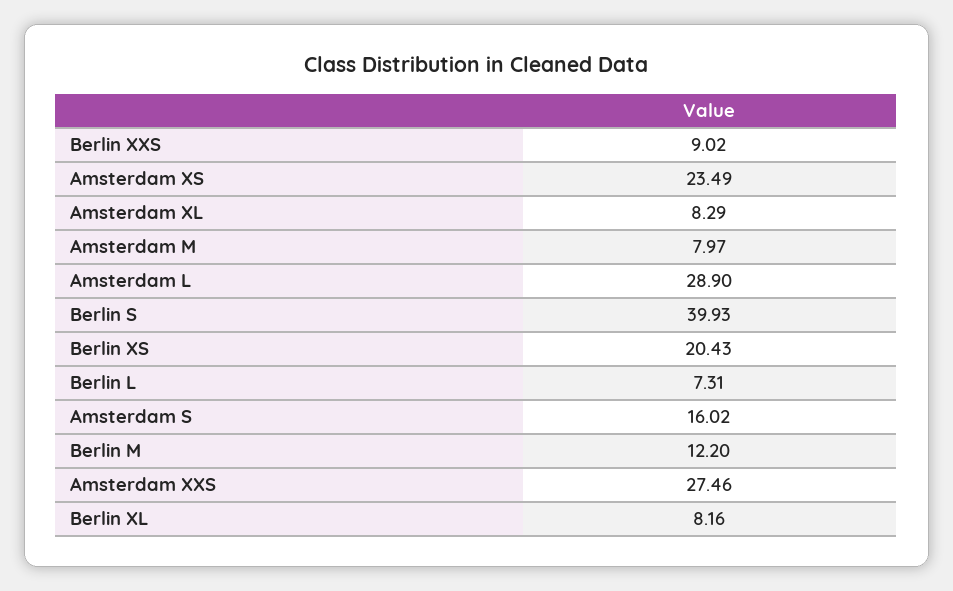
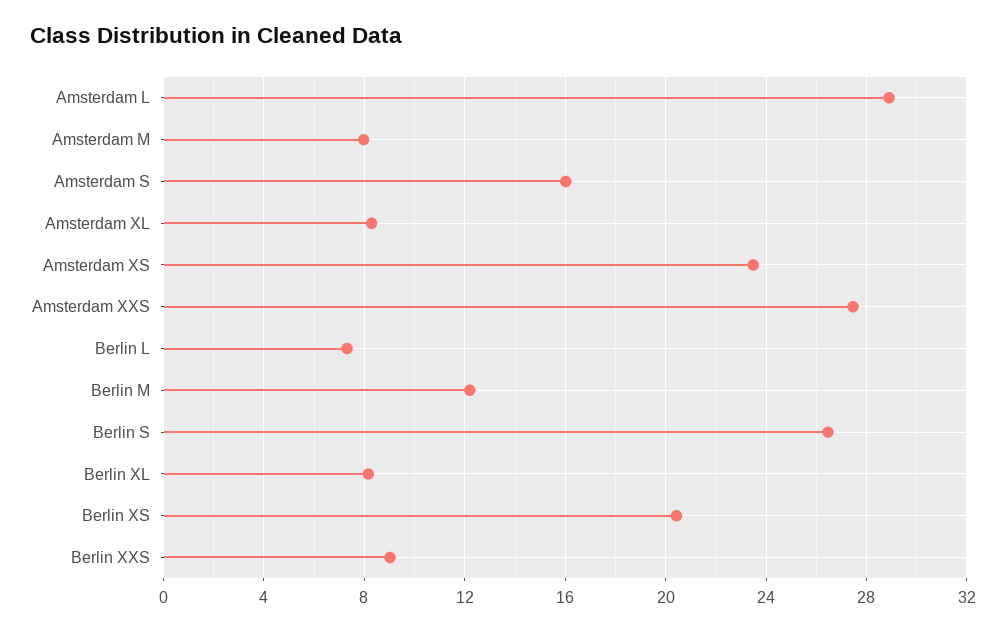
  {
    "Berlin XXS": 9.02,
    "Amsterdam XS": 23.49,
    "Amsterdam XL": 8.29,
    "Amsterdam M": 7.97,
    "Amsterdam L": 28.9,
-   "Berlin S": 39.93,
+   "Berlin S": 26.5,
    "Berlin XS": 20.43,
    "Berlin L": 7.31,
    "Amsterdam S": 16.02,
    "Berlin M": 12.2,
    "Amsterdam XXS": 27.46,
    "Berlin XL": 8.16
  }

